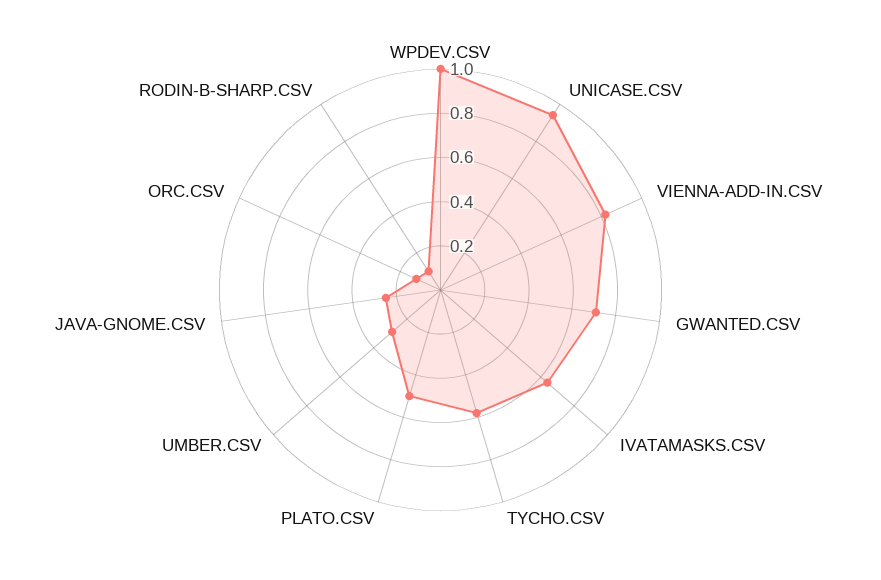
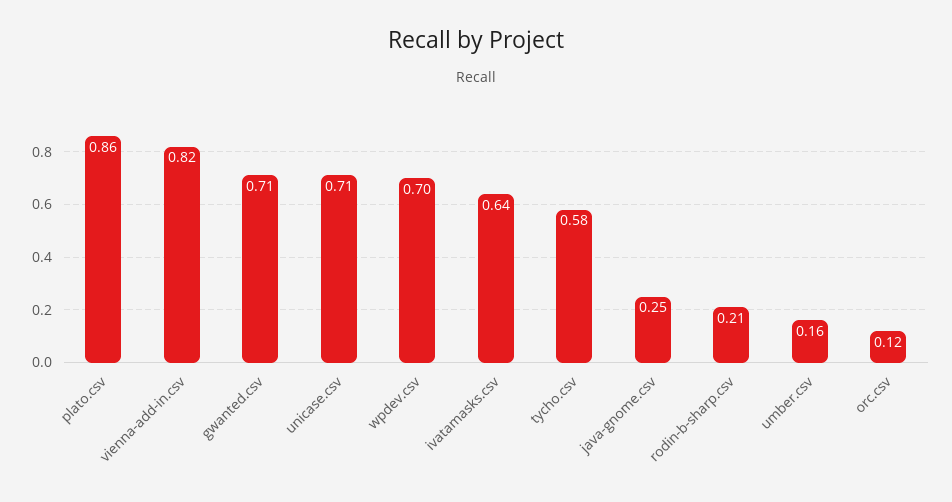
  {
-   "WPDEV.CSV": 1,
+   "WPDEV.CSV": 0.7,
-   "UNICASE.CSV": 0.95,
+   "UNICASE.CSV": 0.71,
    "VIENNA-ADD-IN.CSV": 0.82,
    "GWANTED.CSV": 0.71,
    "IVATAMASKS.CSV": 0.64,
    "TYCHO.CSV": 0.58,
-   "PLATO.CSV": 0.5,
+   "PLATO.CSV": 0.86,
-   "UMBER.CSV": 0.3,
+   "UMBER.CSV": 0.16,
    "JAVA-GNOME.CSV": 0.25,
    "ORC.CSV": 0.12,
-   "RODIN-B-SHARP.CSV": 0.1
+   "RODIN-B-SHARP.CSV": 0.21
  }

